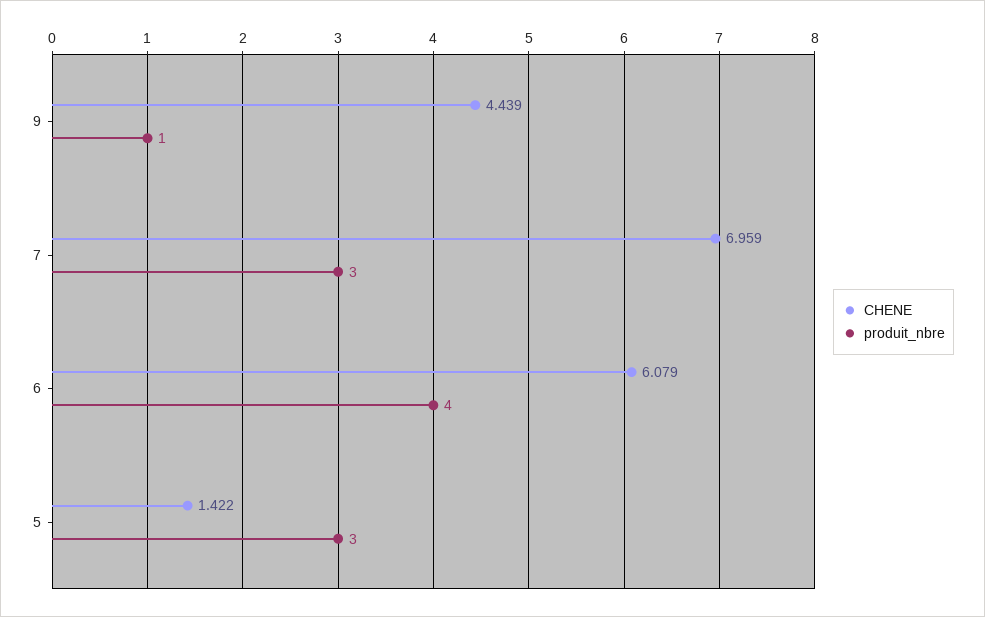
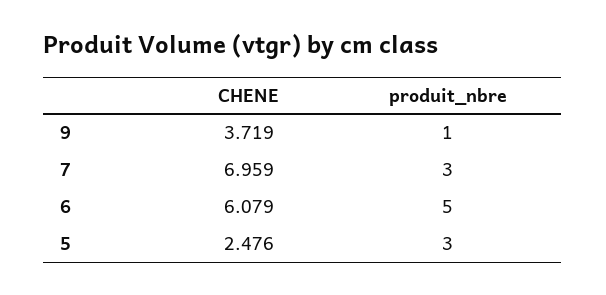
  {
    "CHENE": {
-     "9": 4.439,
+     "9": 3.719,
      "7": 6.959,
      "6": 6.079,
-     "5": 1.422
+     "5": 2.476
    },
    "produit_nbre": {
      "9": 1,
      "7": 3,
-     "6": 4,
+     "6": 5,
      "5": 3
    }
  }

